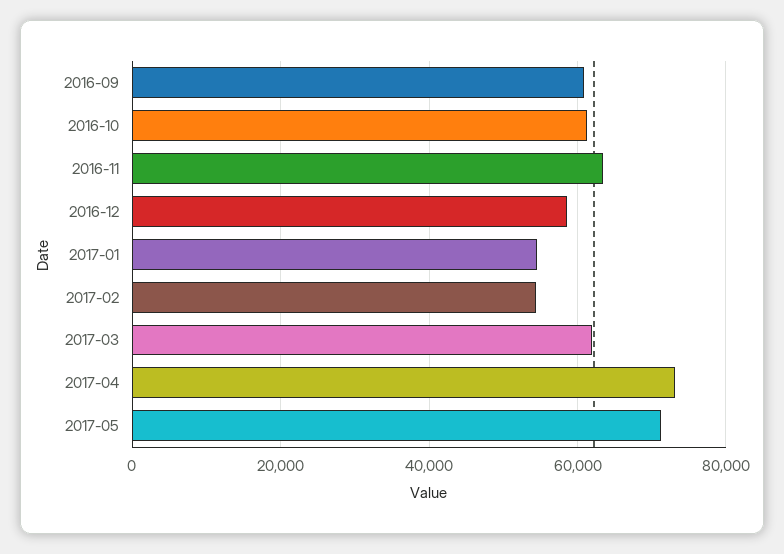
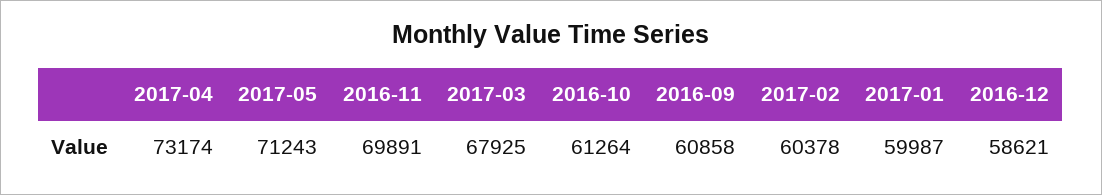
  {
    "2016-09": 60858,
    "2016-10": 61264,
-   "2016-11": 64000,
+   "2016-11": 69891,
    "2016-12": 58621,
-   "2017-01": 54000,
+   "2017-01": 59987,
-   "2017-02": 54000,
+   "2017-02": 60378,
-   "2017-03": 62000,
+   "2017-03": 67925,
    "2017-04": 73174,
    "2017-05": 71243
  }

